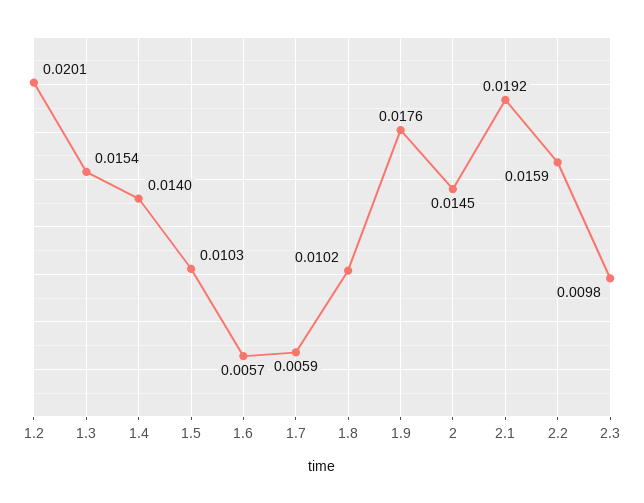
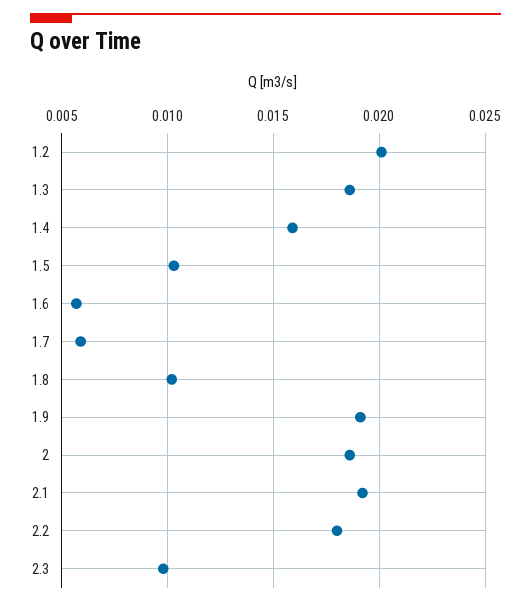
  {
    "1.2": 0.0201,
-   "1.3": 0.0154,
+   "1.3": 0.0185,
-   "1.4": 0.014,
+   "1.4": 0.016,
    "1.5": 0.0103,
    "1.6": 0.0057,
    "1.7": 0.0059,
    "1.8": 0.0102,
-   "1.9": 0.0176,
+   "1.9": 0.019,
-   "2": 0.0145,
+   "2": 0.0185,
    "2.1": 0.0192,
-   "2.2": 0.0159,
+   "2.2": 0.018,
    "2.3": 0.0098
  }

